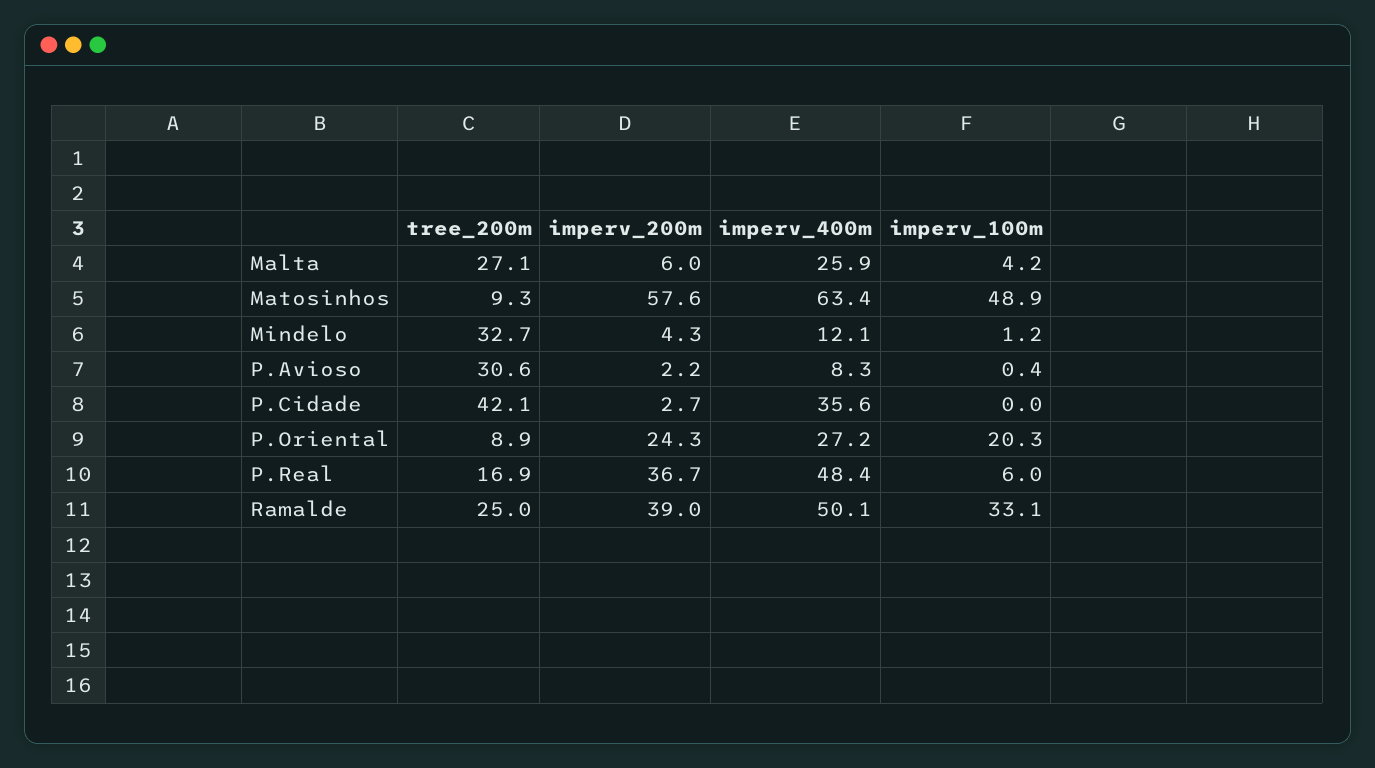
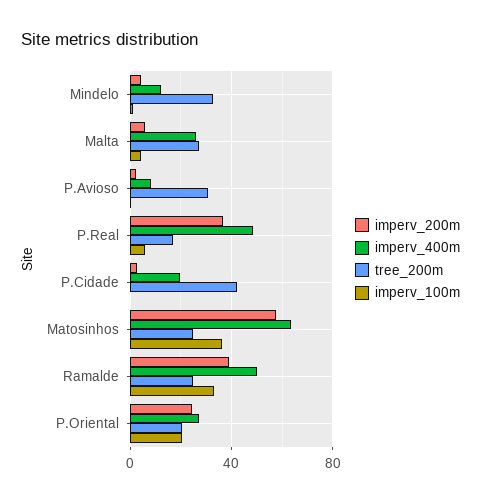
  {
    "tree_200m": {
      "Malta": 27.1,
-     "Matosinhos": 9.3,
+     "Matosinhos": 25,
      "Mindelo": 32.7,
      "P.Avioso": 30.6,
      "P.Cidade": 42.1,
-     "P.Oriental": 8.9,
+     "P.Oriental": 20,
      "P.Real": 16.9,
      "Ramalde": 25
    },
    "imperv_200m": {
      "Malta": 6,
      "Matosinhos": 57.6,
      "Mindelo": 4.3,
      "P.Avioso": 2.2,
      "P.Cidade": 2.7,
      "P.Oriental": 24.3,
      "P.Real": 36.7,
      "Ramalde": 39
    },
    "imperv_400m": {
      "Malta": 25.9,
      "Matosinhos": 63.4,
      "Mindelo": 12.1,
      "P.Avioso": 8.3,
-     "P.Cidade": 35.6,
+     "P.Cidade": 20,
      "P.Oriental": 27.2,
      "P.Real": 48.4,
      "Ramalde": 50.1
    },
    "imperv_100m": {
      "Malta": 4.2,
-     "Matosinhos": 48.9,
+     "Matosinhos": 35,
      "Mindelo": 1.2,
      "P.Avioso": 0.4,
      "P.Cidade": 0,
      "P.Oriental": 20.3,
      "P.Real": 6,
      "Ramalde": 33.1
    }
  }

